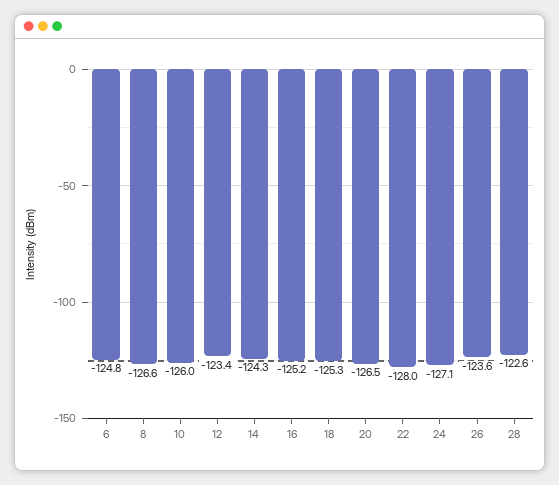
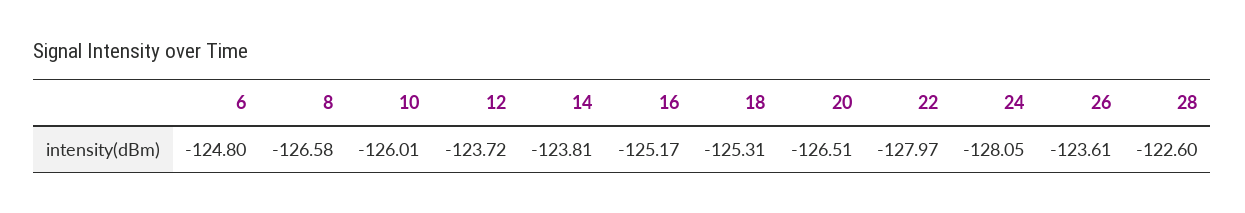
  {
    "6": -124.8,
    "8": -126.58,
    "10": -126.01,
-   "12": -123.4,
+   "12": -123.72,
-   "14": -124.3,
+   "14": -123.81,
    "16": -125.17,
    "18": -125.31,
    "20": -126.51,
    "22": -127.97,
-   "24": -127.1,
+   "24": -128.05,
    "26": -123.61,
    "28": -122.6
  }

